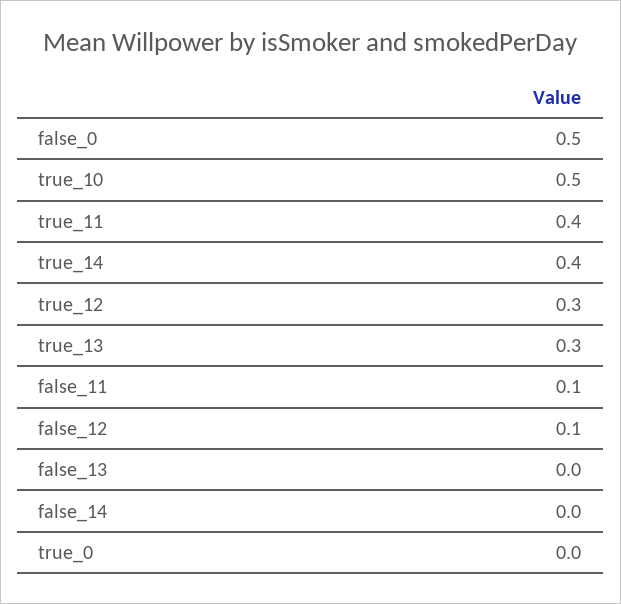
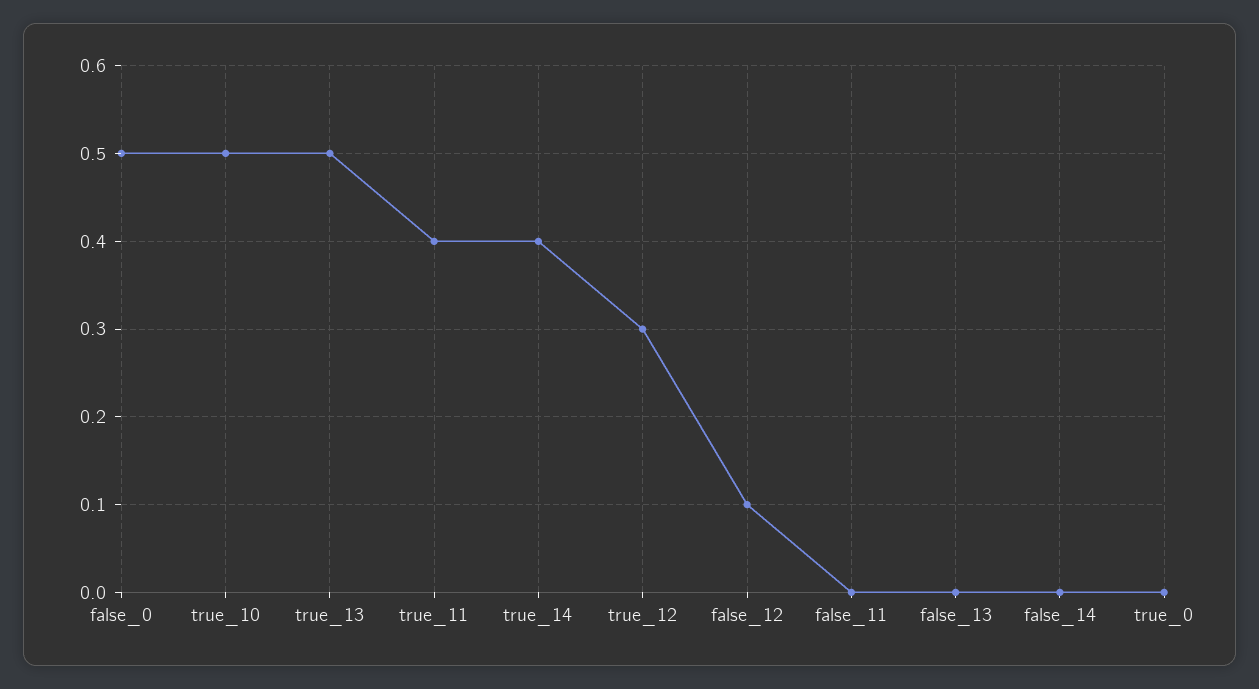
  {
    "false_0": 0.5,
    "true_10": 0.5,
    "true_11": 0.4,
    "true_14": 0.4,
    "true_12": 0.3,
-   "true_13": 0.3,
+   "true_13": 0.5,
-   "false_11": 0.1,
+   "false_11": 0,
    "false_12": 0.1,
    "false_13": 0,
    "false_14": 0,
    "true_0": 0
  }

